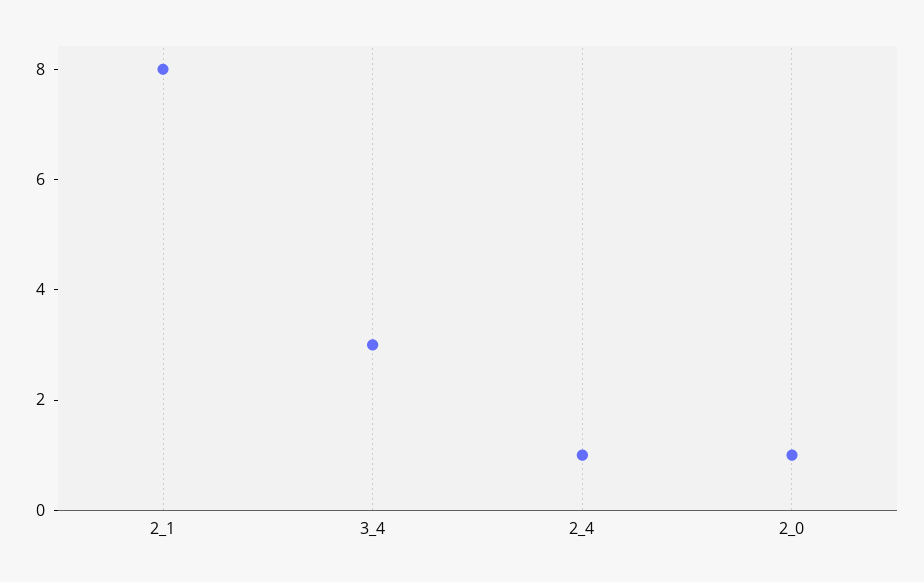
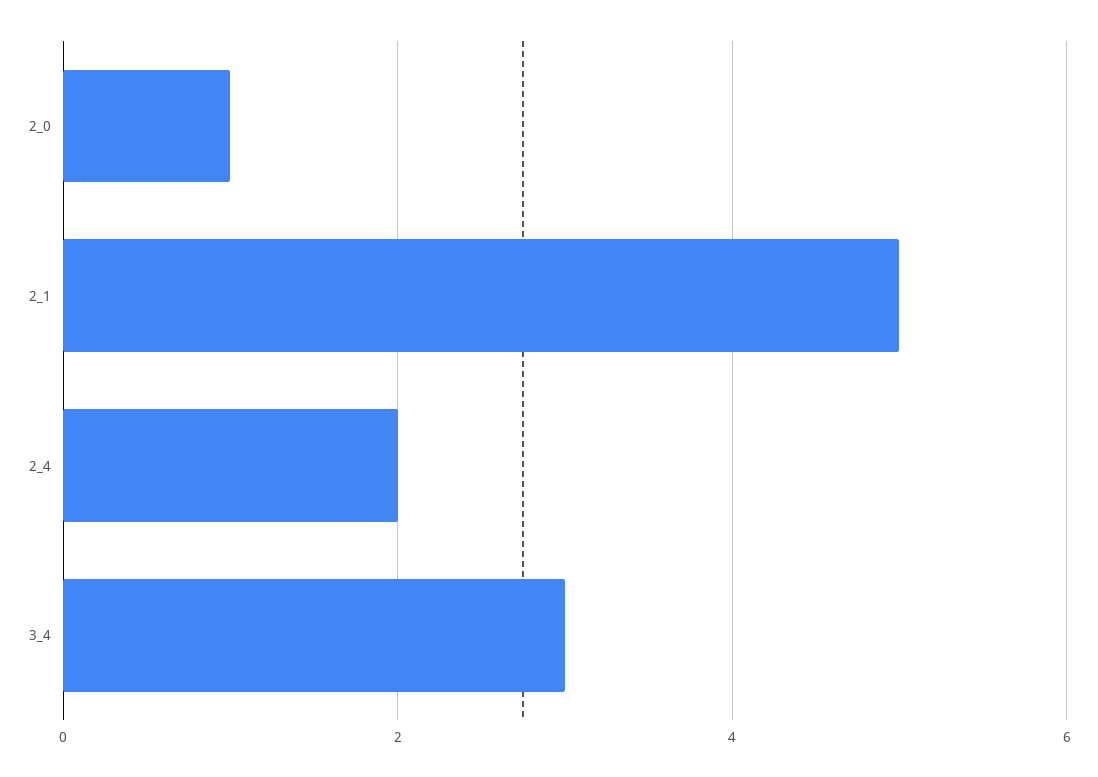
  {
-   "2_1": 8,
+   "2_1": 5,
    "3_4": 3,
-   "2_4": 1,
+   "2_4": 2,
    "2_0": 1
  }

